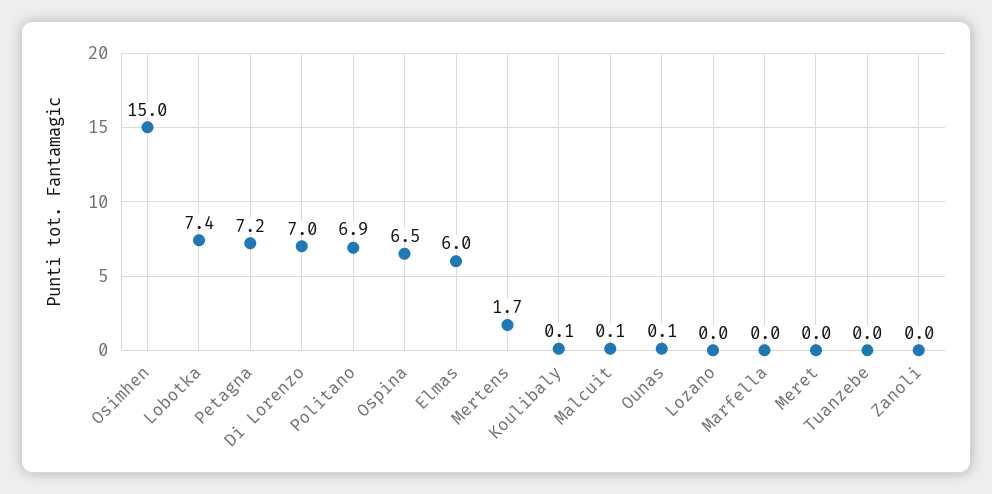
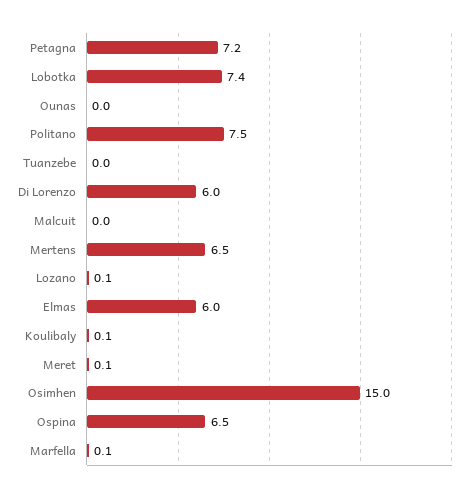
  {
    "Osimhen": 15,
    "Lobotka": 7.4,
    "Petagna": 7.2,
-   "Di Lorenzo": 7,
+   "Di Lorenzo": 6,
-   "Politano": 6.9,
+   "Politano": 7.5,
    "Ospina": 6.5,
    "Elmas": 6,
-   "Mertens": 1.7,
+   "Mertens": 6.5,
    "Koulibaly": 0.1,
-   "Malcuit": 0.1,
+   "Malcuit": 0,
-   "Ounas": 0.1,
+   "Ounas": 0,
-   "Lozano": 0,
+   "Lozano": 0.1,
-   "Marfella": 0,
+   "Marfella": 0.1,
-   "Meret": 0,
+   "Meret": 0.1,
-   "Tuanzebe": 0,
+   "Tuanzebe": 0
-   "Zanoli": 0
  }

